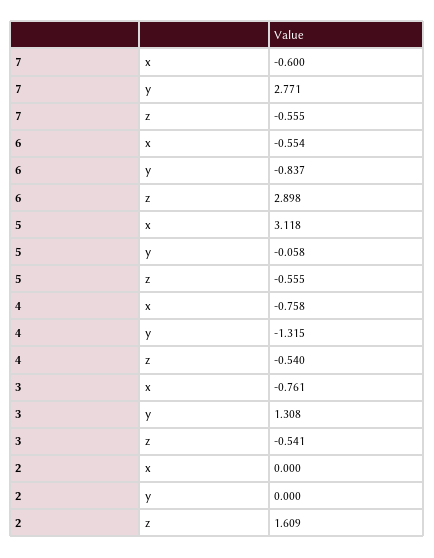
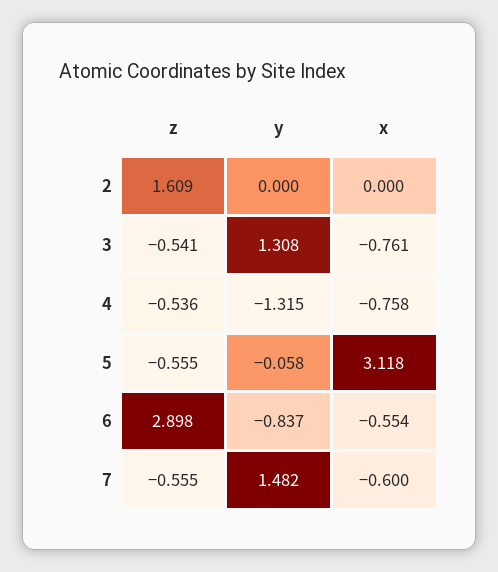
  {
    "7": {
      "x": -0.6,
-     "y": 2.771,
+     "y": 1.482,
      "z": -0.555
    },
    "6": {
      "x": -0.554,
      "y": -0.837,
      "z": 2.898
    },
    "5": {
      "x": 3.118,
      "y": -0.058,
      "z": -0.555
    },
    "4": {
      "x": -0.758,
      "y": -1.315,
-     "z": -0.54
+     "z": -0.536
    },
    "3": {
      "x": -0.761,
      "y": 1.308,
      "z": -0.541
    },
    "2": {
      "x": 0,
      "y": 0,
      "z": 1.609
    }
  }

